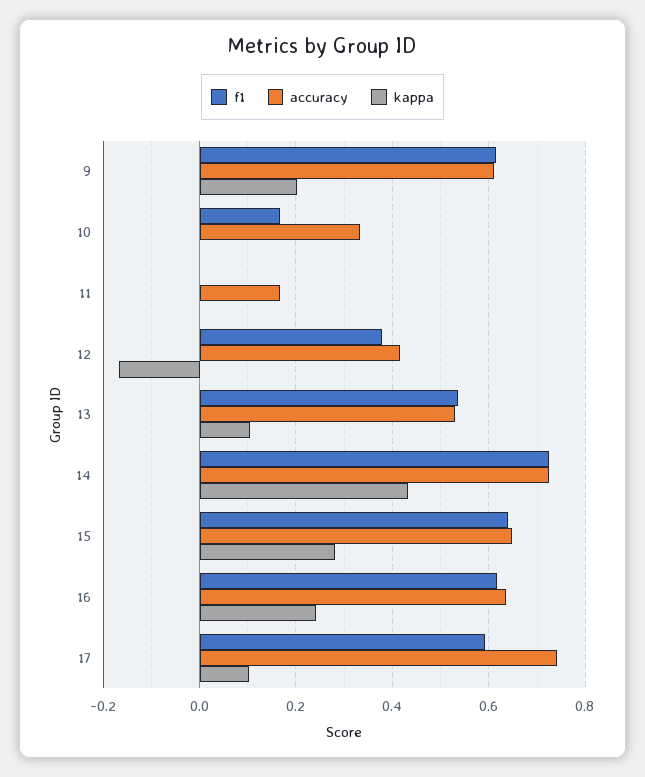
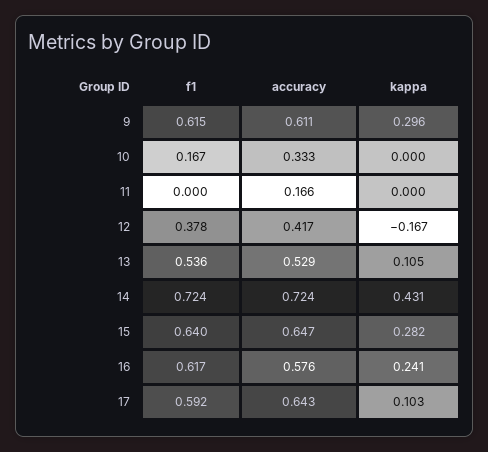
  {
    "f1": {
      "9": 0.615,
      "10": 0.167,
      "11": 0,
      "12": 0.378,
      "13": 0.536,
      "14": 0.724,
      "15": 0.64,
      "16": 0.617,
      "17": 0.592
    },
    "accuracy": {
      "9": 0.611,
      "10": 0.333,
      "11": 0.166,
      "12": 0.417,
      "13": 0.529,
      "14": 0.724,
      "15": 0.647,
-     "16": 0.64,
+     "16": 0.576,
-     "17": 0.74
+     "17": 0.643
    },
    "kappa": {
-     "9": 0.2,
+     "9": 0.296,
      "10": 0,
      "11": 0,
      "12": -0.167,
      "13": 0.105,
      "14": 0.431,
      "15": 0.282,
      "16": 0.241,
      "17": 0.103
    }
  }

